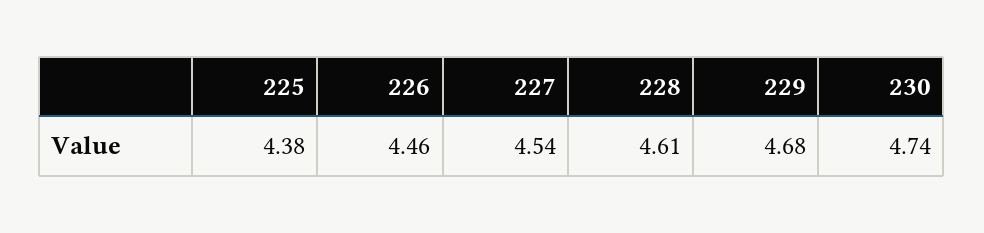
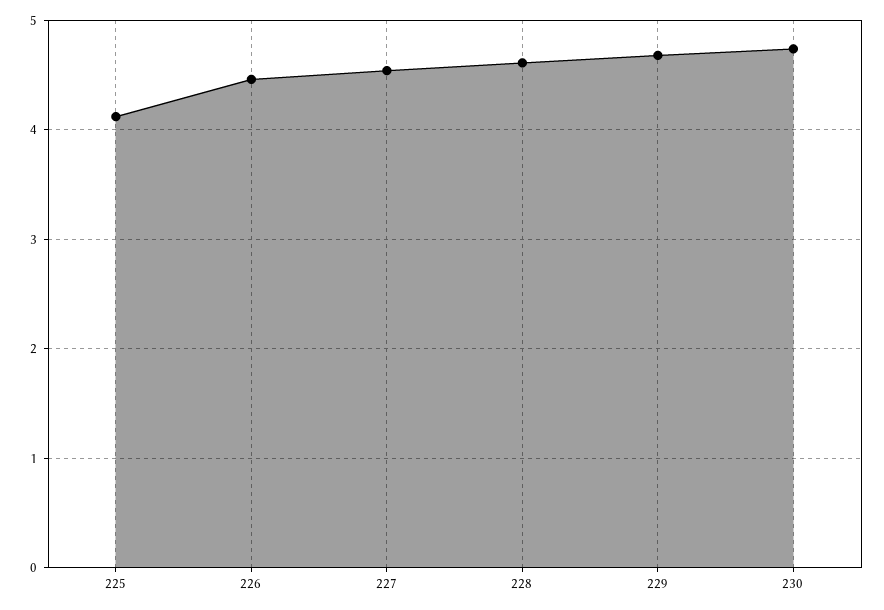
  {
-   "225": 4.38,
+   "225": 4.1,
    "226": 4.46,
    "227": 4.54,
    "228": 4.61,
    "229": 4.68,
    "230": 4.74
  }

